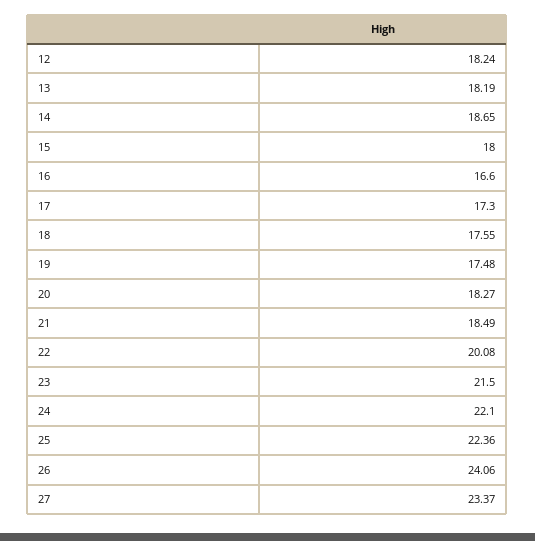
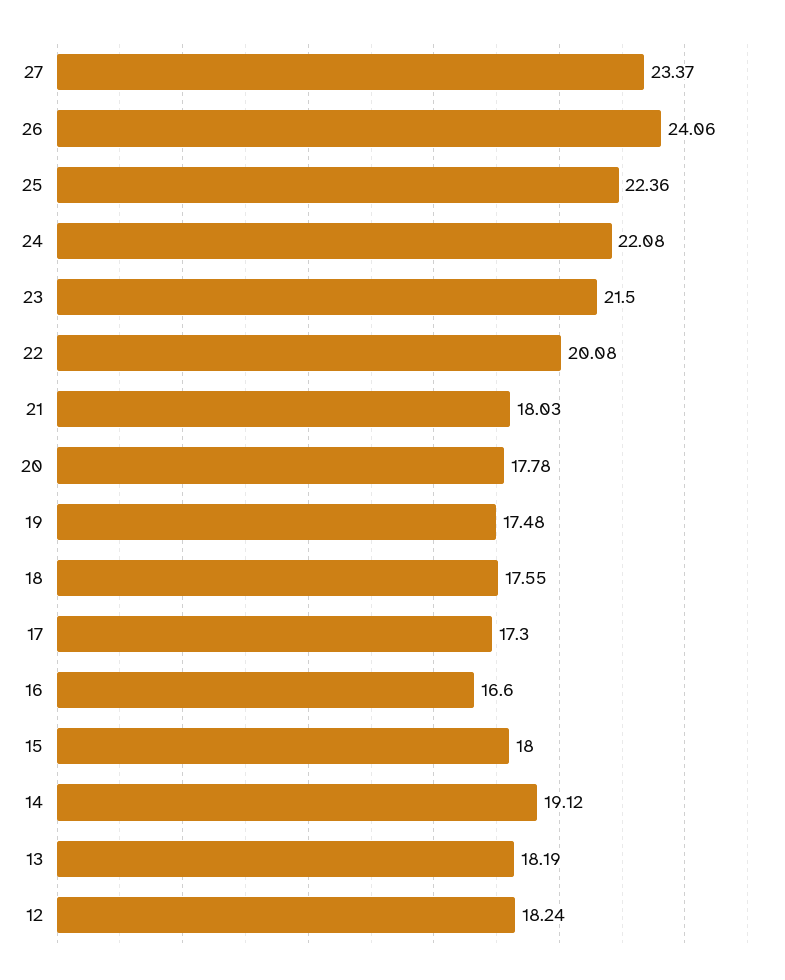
  {
    "12": 18.24,
    "13": 18.19,
-   "14": 18.65,
+   "14": 19.12,
    "15": 18,
    "16": 16.6,
    "17": 17.3,
    "18": 17.55,
    "19": 17.48,
-   "20": 18.27,
+   "20": 17.78,
-   "21": 18.49,
+   "21": 18.03,
    "22": 20.08,
    "23": 21.5,
-   "24": 22.1,
+   "24": 22.08,
    "25": 22.36,
    "26": 24.06,
    "27": 23.37
  }

